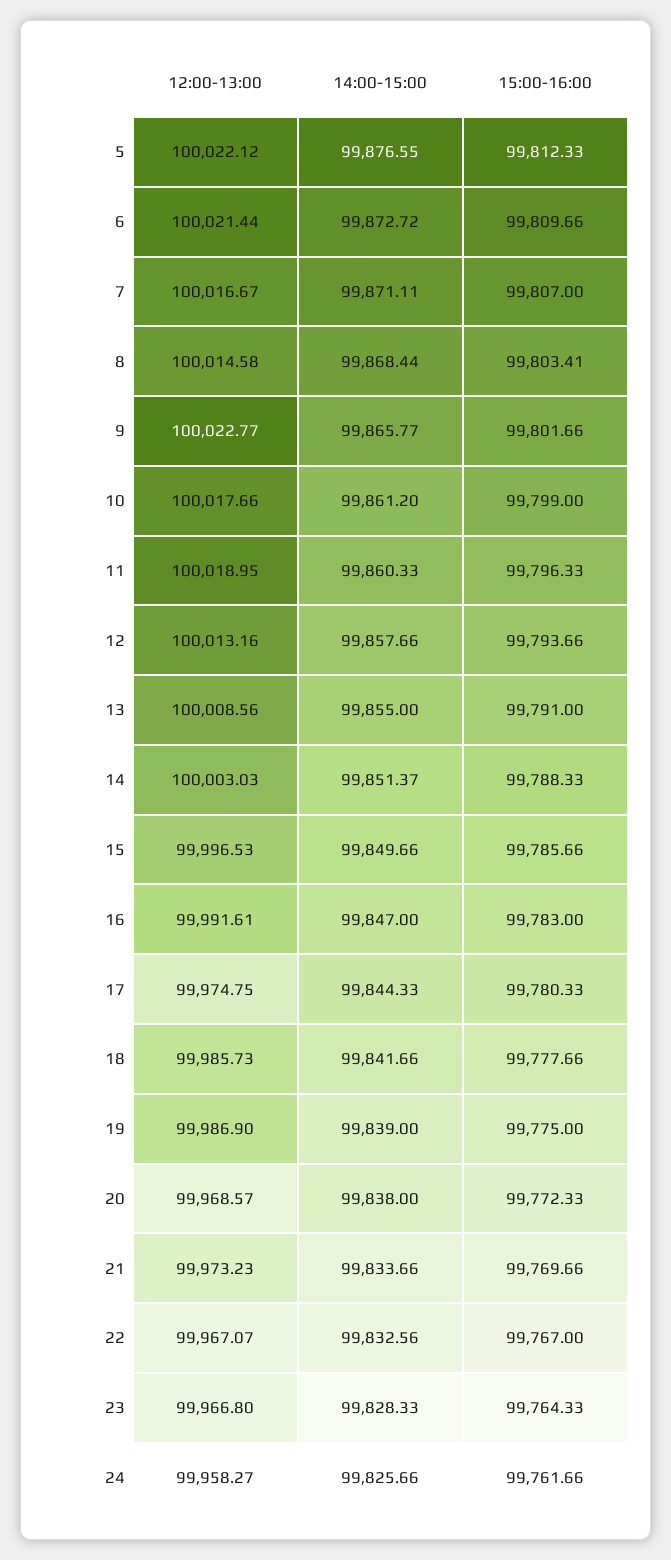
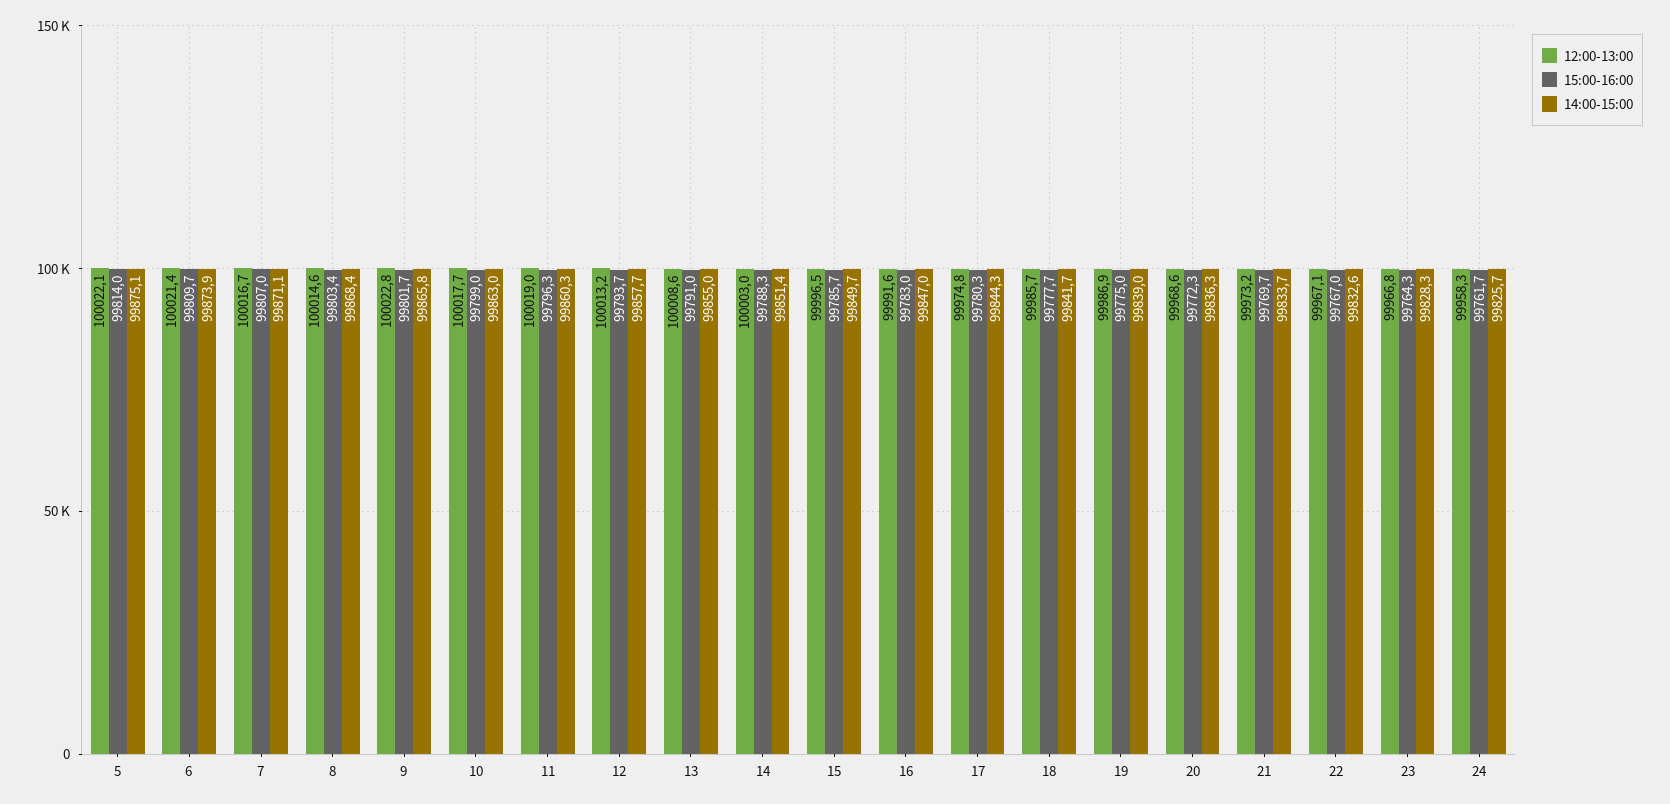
  {
    "12:00-13:00": {
      "5": 100022.12,
      "6": 100021.44,
      "7": 100016.67,
      "8": 100014.58,
      "9": 100022.77,
      "10": 100017.66,
      "11": 100018.95,
      "12": 100013.16,
      "13": 100008.56,
      "14": 100003.03,
      "15": 99996.53,
      "16": 99991.61,
      "17": 99974.75,
      "18": 99985.73,
      "19": 99986.9,
      "20": 99968.57,
      "21": 99973.23,
      "22": 99967.07,
      "23": 99966.8,
      "24": 99958.27
    },
    "14:00-15:00": {
-     "5": 99876.55,
+     "5": 99875.1,
-     "6": 99872.72,
+     "6": 99873.9,
      "7": 99871.11,
      "8": 99868.44,
      "9": 99865.77,
-     "10": 99861.2,
+     "10": 99863,
      "11": 99860.33,
      "12": 99857.66,
      "13": 99855,
      "14": 99851.37,
      "15": 99849.66,
      "16": 99847,
      "17": 99844.33,
      "18": 99841.66,
      "19": 99839,
-     "20": 99838,
+     "20": 99836.3,
      "21": 99833.66,
      "22": 99832.56,
      "23": 99828.33,
      "24": 99825.66
    },
    "15:00-16:00": {
-     "5": 99812.33,
+     "5": 99814,
      "6": 99809.66,
      "7": 99807,
      "8": 99803.41,
      "9": 99801.66,
      "10": 99799,
      "11": 99796.33,
      "12": 99793.66,
      "13": 99791,
      "14": 99788.33,
      "15": 99785.66,
      "16": 99783,
      "17": 99780.33,
      "18": 99777.66,
      "19": 99775,
      "20": 99772.33,
      "21": 99769.66,
      "22": 99767,
      "23": 99764.33,
      "24": 99761.66
    }
  }

